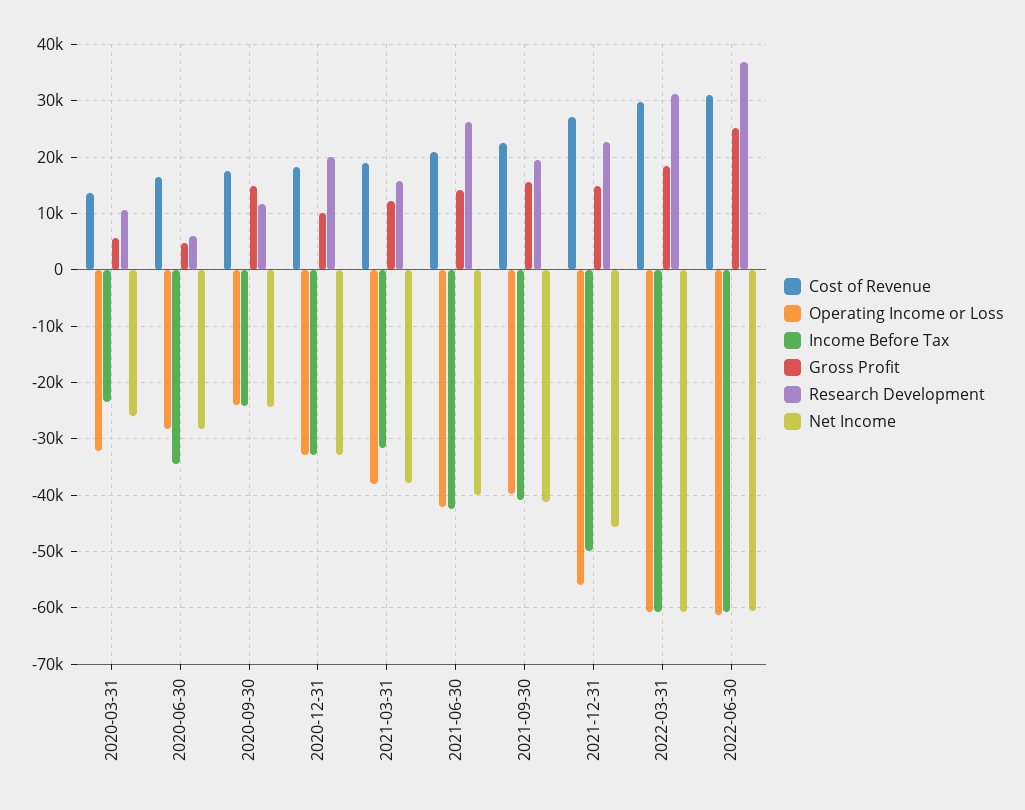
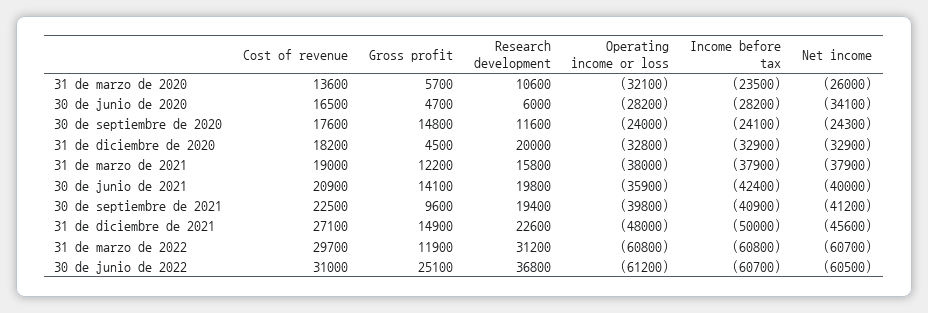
  {
    "Cost of Revenue": {
      "2020-03-31": 13600,
      "2020-06-30": 16500,
      "2020-09-30": 17600,
      "2020-12-31": 18200,
      "2021-03-31": 19000,
      "2021-06-30": 20900,
      "2021-09-30": 22500,
      "2021-12-31": 27100,
      "2022-03-31": 29700,
      "2022-06-30": 31000
    },
    "Operating Income or Loss": {
      "2020-03-31": -32100,
      "2020-06-30": -28200,
      "2020-09-30": -24000,
      "2020-12-31": -32800,
      "2021-03-31": -38000,
-     "2021-06-30": -42000,
+     "2021-06-30": -35900,
      "2021-09-30": -39800,
-     "2021-12-31": -56000,
+     "2021-12-31": -48000,
      "2022-03-31": -60800,
      "2022-06-30": -61200
    },
    "Income Before Tax": {
      "2020-03-31": -23500,
-     "2020-06-30": -34000,
+     "2020-06-30": -28200,
      "2020-09-30": -24100,
      "2020-12-31": -32900,
-     "2021-03-31": -32000,
+     "2021-03-31": -37900,
      "2021-06-30": -42400,
      "2021-09-30": -40900,
      "2021-12-31": -50000,
      "2022-03-31": -60800,
      "2022-06-30": -60700
    },
    "Gross Profit": {
      "2020-03-31": 5700,
      "2020-06-30": 4700,
      "2020-09-30": 14800,
-     "2020-12-31": 10000,
+     "2020-12-31": 4500,
      "2021-03-31": 12200,
      "2021-06-30": 14100,
-     "2021-09-30": 16000,
+     "2021-09-30": 9600,
      "2021-12-31": 14900,
-     "2022-03-31": 18000,
+     "2022-03-31": 11900,
      "2022-06-30": 25100
    },
    "Research Development": {
      "2020-03-31": 10600,
      "2020-06-30": 6000,
      "2020-09-30": 11600,
      "2020-12-31": 20000,
      "2021-03-31": 15800,
-     "2021-06-30": 26000,
+     "2021-06-30": 19800,
      "2021-09-30": 19400,
      "2021-12-31": 22600,
      "2022-03-31": 31200,
      "2022-06-30": 36800
    },
    "Net Income": {
      "2020-03-31": -26000,
-     "2020-06-30": -28000,
+     "2020-06-30": -34100,
      "2020-09-30": -24300,
      "2020-12-31": -32900,
      "2021-03-31": -37900,
      "2021-06-30": -40000,
      "2021-09-30": -41200,
      "2021-12-31": -45600,
      "2022-03-31": -60700,
      "2022-06-30": -60500
    }
  }

